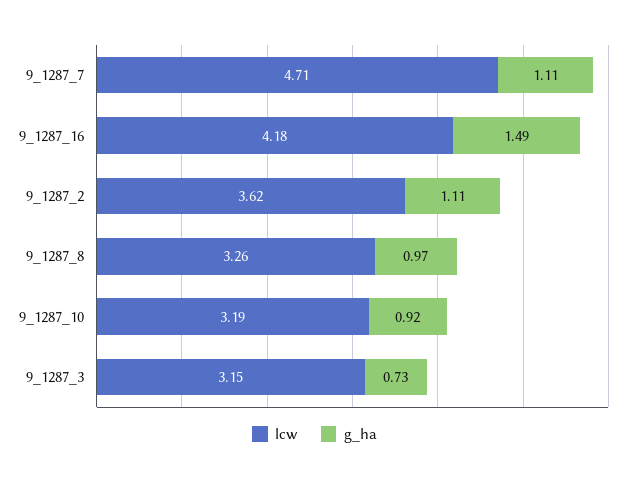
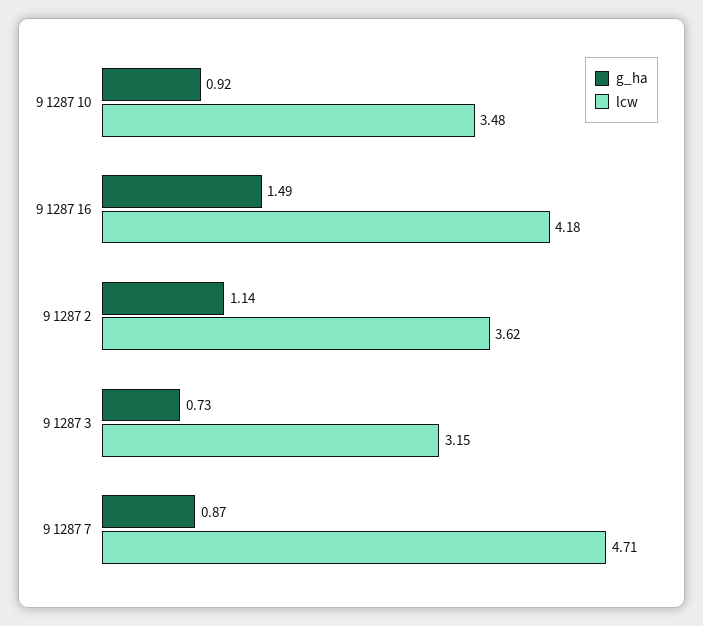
  {
    "lcw": {
      "9_1287_7": 4.71,
      "9_1287_16": 4.18,
      "9_1287_2": 3.62,
-     "9_1287_8": 3.26,
-     "9_1287_10": 3.19,
+     "9_1287_10": 3.48,
      "9_1287_3": 3.15
    },
    "g_ha": {
-     "9_1287_7": 1.11,
+     "9_1287_7": 0.87,
      "9_1287_16": 1.49,
-     "9_1287_2": 1.11,
+     "9_1287_2": 1.14,
-     "9_1287_8": 0.97,
      "9_1287_10": 0.92,
      "9_1287_3": 0.73
    }
  }

